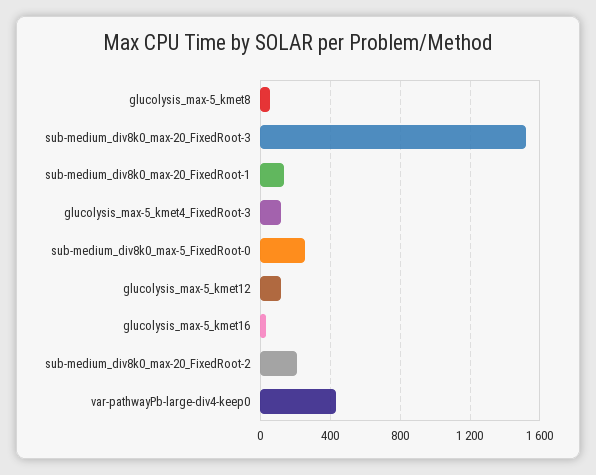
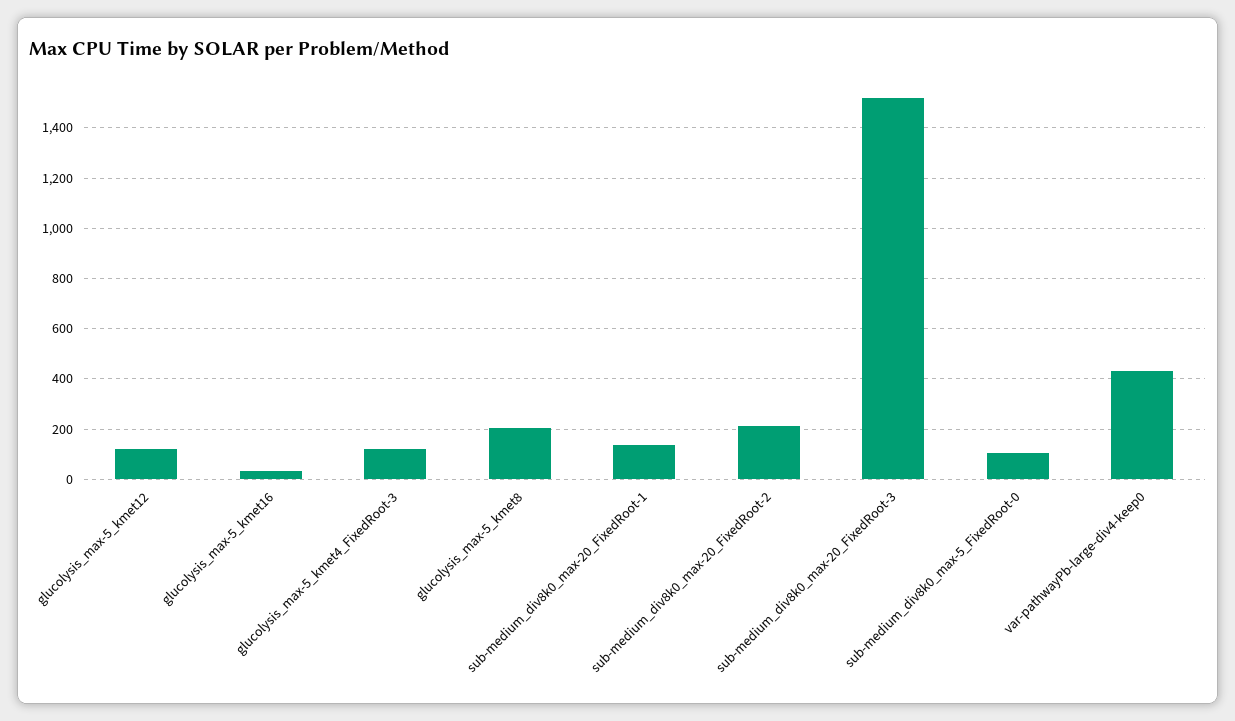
  {
-   "glucolysis_max-5_kmet8": 50,
+   "glucolysis_max-5_kmet8": 200,
    "sub-medium_div8k0_max-20_FixedRoot-3": 1525,
    "sub-medium_div8k0_max-20_FixedRoot-1": 125,
    "glucolysis_max-5_kmet4_FixedRoot-3": 125,
-   "sub-medium_div8k0_max-5_FixedRoot-0": 250,
+   "sub-medium_div8k0_max-5_FixedRoot-0": 100,
    "glucolysis_max-5_kmet12": 125,
    "glucolysis_max-5_kmet16": 25,
    "sub-medium_div8k0_max-20_FixedRoot-2": 200,
    "var-pathwayPb-large-div4-keep0": 425
  }

